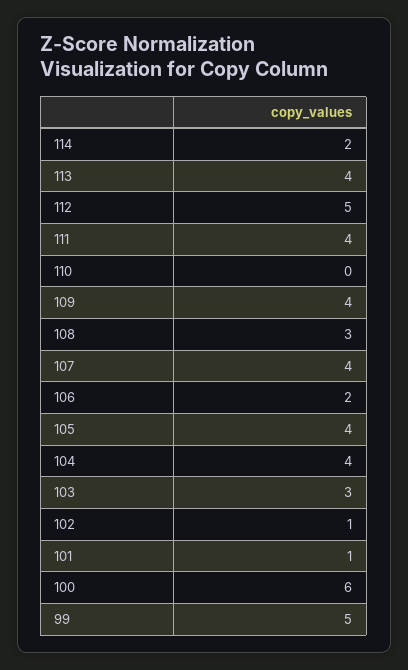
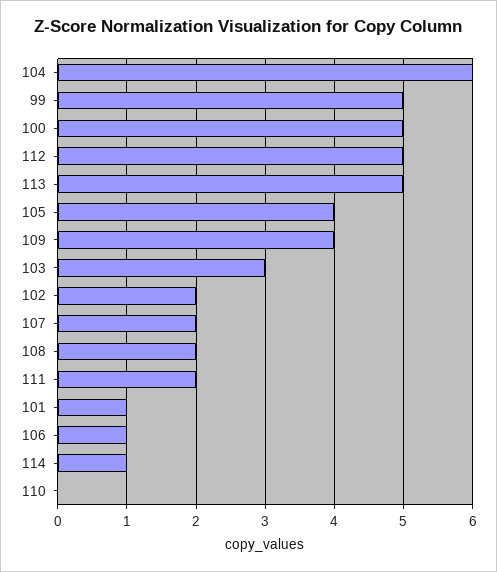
  {
-   "114": 2,
+   "114": 1,
-   "113": 4,
+   "113": 5,
    "112": 5,
-   "111": 4,
+   "111": 2,
    "110": 0,
    "109": 4,
-   "108": 3,
+   "108": 2,
-   "107": 4,
+   "107": 2,
-   "106": 2,
+   "106": 1,
    "105": 4,
-   "104": 4,
+   "104": 6,
    "103": 3,
-   "102": 1,
+   "102": 2,
    "101": 1,
-   "100": 6,
+   "100": 5,
    "99": 5
  }

